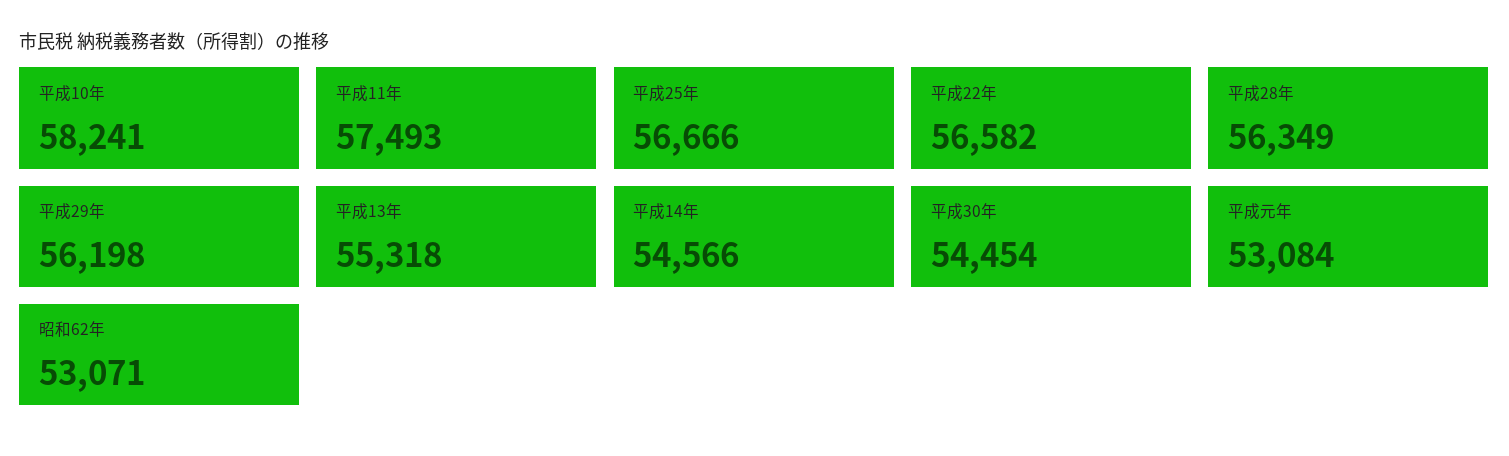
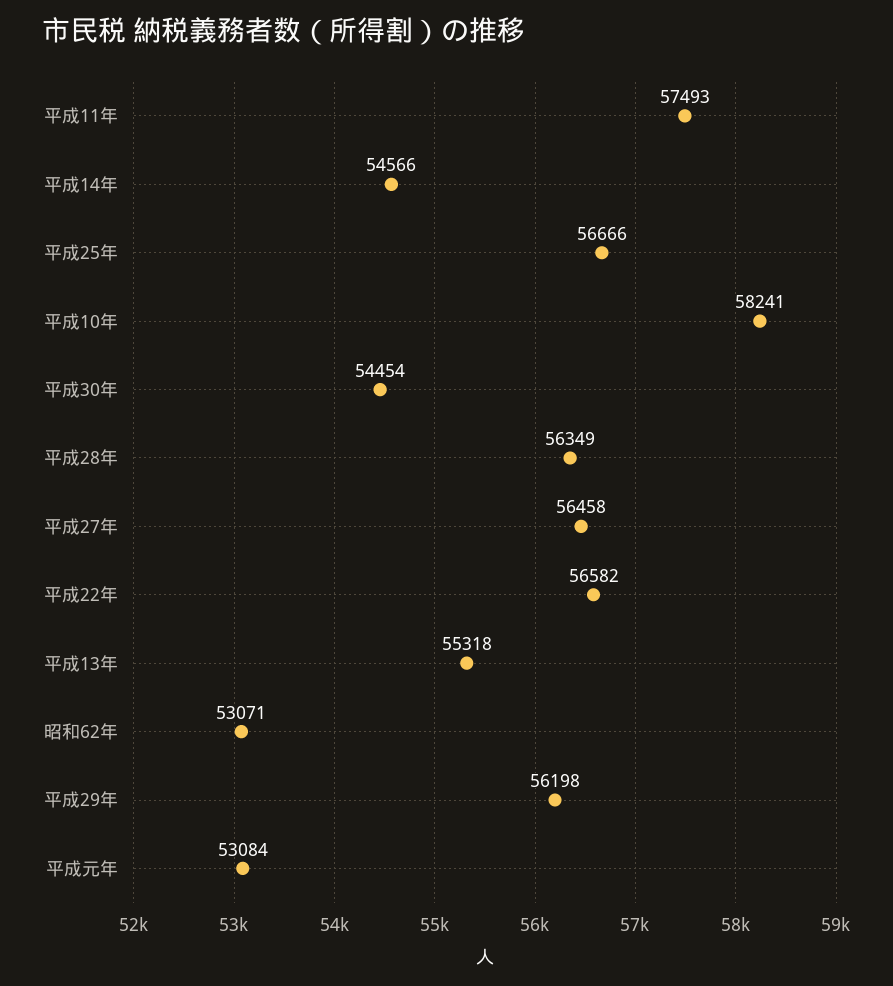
  {
    "平成10年": 58241,
    "平成11年": 57493,
    "平成25年": 56666,
    "平成22年": 56582,
    "平成28年": 56349,
    "平成29年": 56198,
    "平成13年": 55318,
    "平成14年": 54566,
    "平成30年": 54454,
    "平成元年": 53084,
-   "昭和62年": 53071
+   "昭和62年": 53071,
+   "平成27年": 56458
  }

